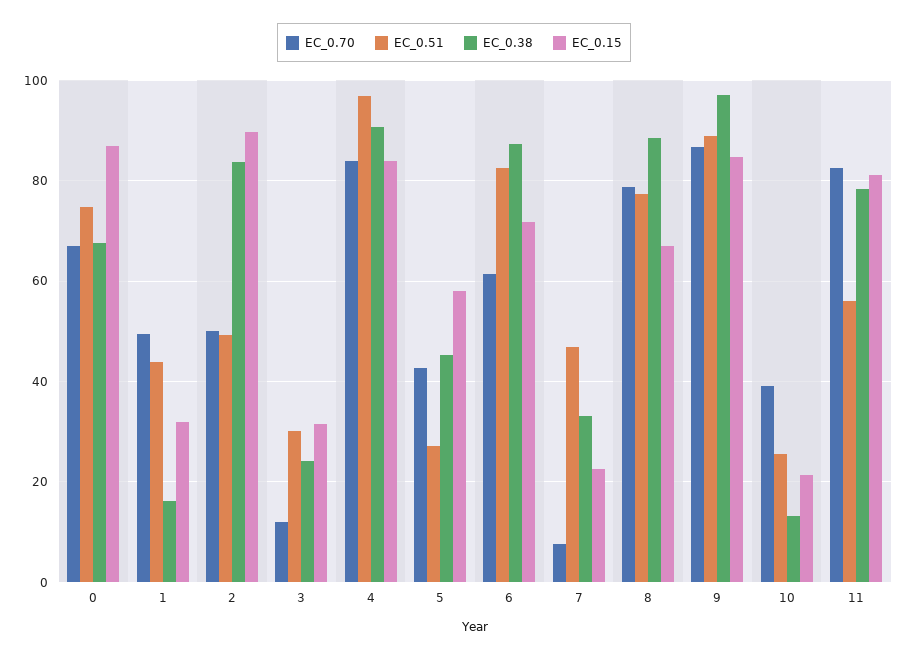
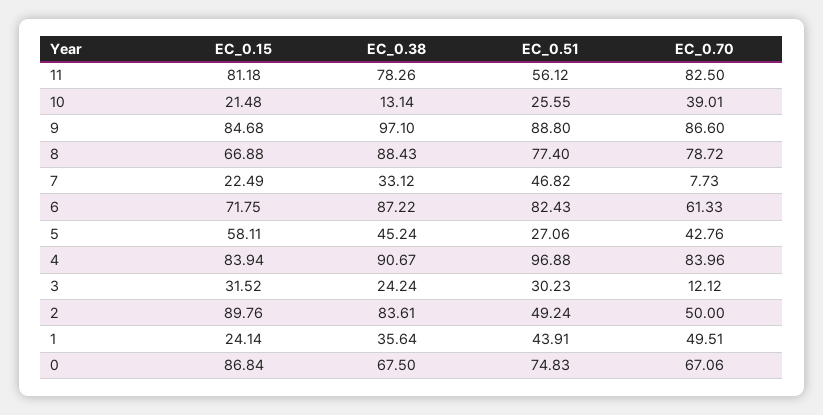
  {
    "EC_0.70": {
      "0": 67.06,
      "1": 49.51,
      "2": 50,
      "3": 12.12,
      "4": 83.96,
      "5": 42.76,
      "6": 61.33,
      "7": 7.73,
      "8": 78.72,
      "9": 86.6,
      "10": 39.01,
      "11": 82.5
    },
    "EC_0.51": {
      "0": 74.83,
      "1": 43.91,
      "2": 49.24,
      "3": 30.23,
      "4": 96.88,
      "5": 27.06,
      "6": 82.43,
      "7": 46.82,
      "8": 77.4,
      "9": 88.8,
      "10": 25.55,
      "11": 56.12
    },
    "EC_0.38": {
      "0": 67.5,
-     "1": 16,
+     "1": 35.64,
      "2": 83.61,
      "3": 24.24,
      "4": 90.67,
      "5": 45.24,
      "6": 87.22,
      "7": 33.12,
      "8": 88.43,
      "9": 97.1,
      "10": 13.14,
      "11": 78.26
    },
    "EC_0.15": {
      "0": 86.84,
-     "1": 32,
+     "1": 24.14,
      "2": 89.76,
      "3": 31.52,
      "4": 83.94,
      "5": 58.11,
      "6": 71.75,
      "7": 22.49,
      "8": 66.88,
      "9": 84.68,
      "10": 21.48,
      "11": 81.18
    }
  }

